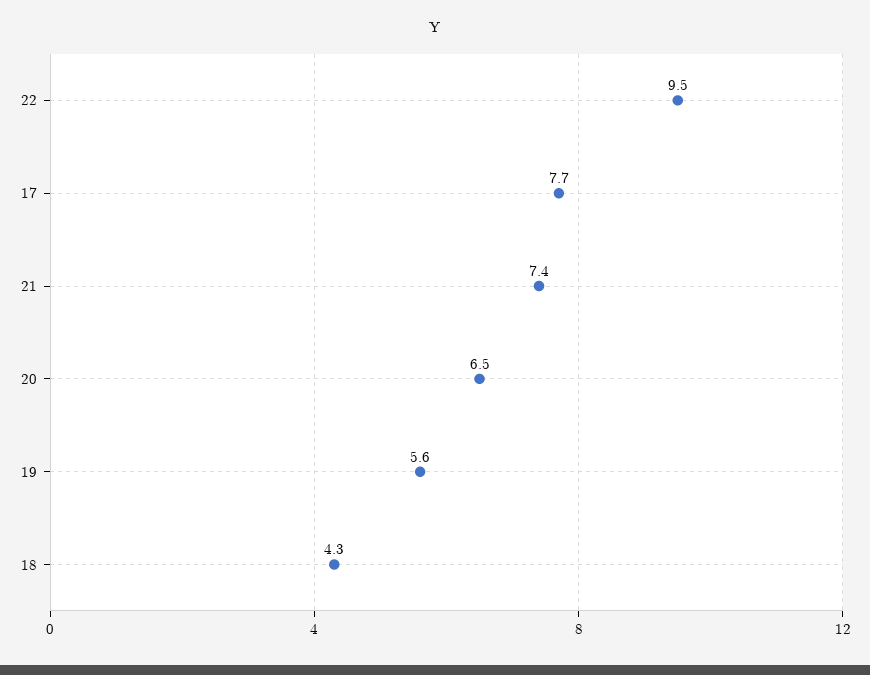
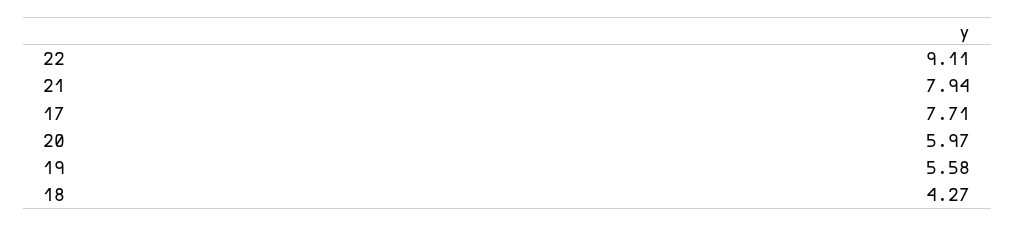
  {
-   "22": 9.5,
+   "22": 9.11,
    "17": 7.71,
-   "21": 7.4,
+   "21": 7.94,
-   "20": 6.5,
+   "20": 5.97,
    "19": 5.58,
    "18": 4.27
  }

